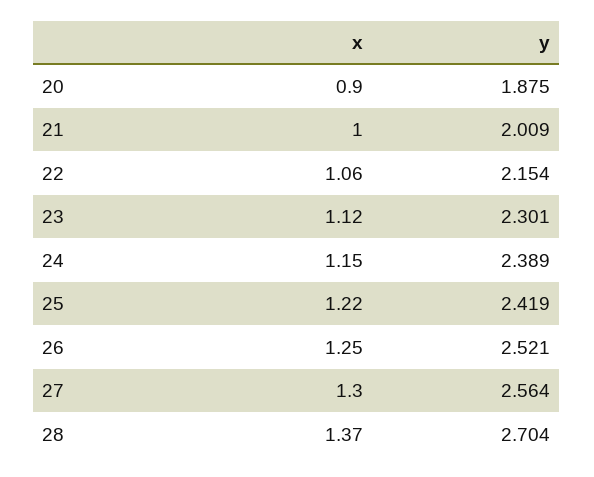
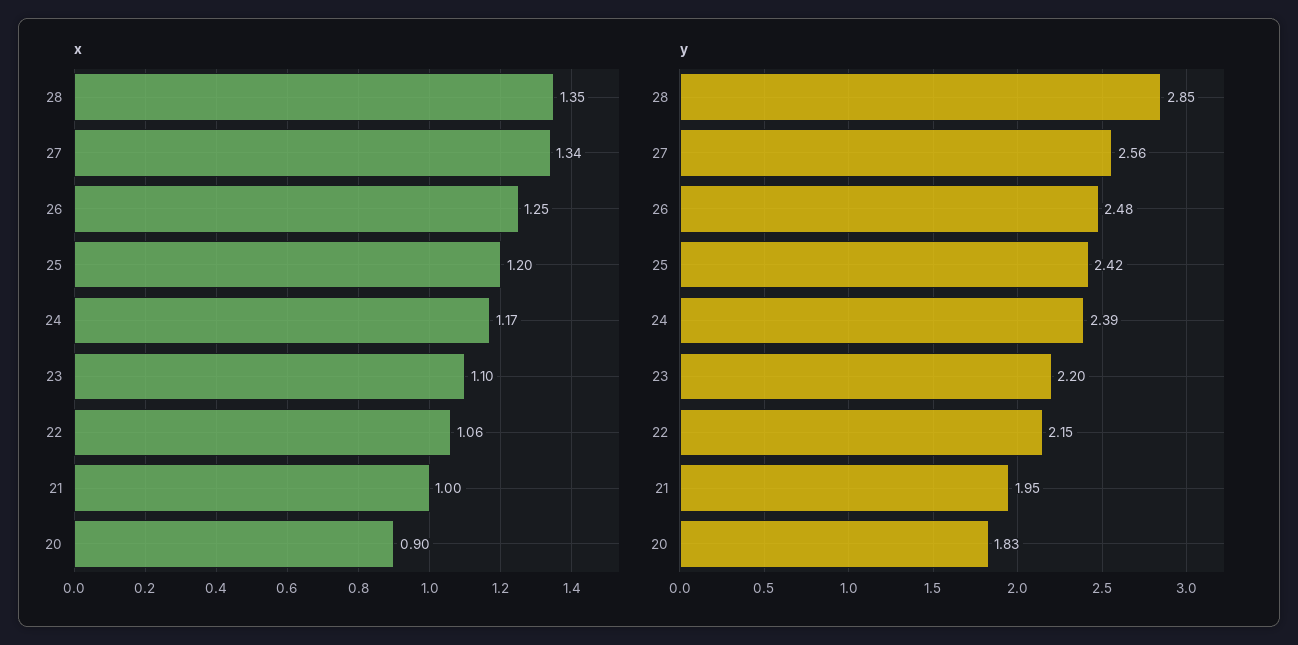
  {
    "x": {
      "20": 0.9,
      "21": 1,
      "22": 1.06,
-     "23": 1.12,
+     "23": 1.1,
-     "24": 1.15,
+     "24": 1.17,
-     "25": 1.22,
+     "25": 1.2,
      "26": 1.25,
-     "27": 1.3,
+     "27": 1.34,
-     "28": 1.37
+     "28": 1.35
    },
    "y": {
-     "20": 1.875,
+     "20": 1.83,
-     "21": 2.009,
+     "21": 1.95,
      "22": 2.154,
-     "23": 2.301,
+     "23": 2.2,
      "24": 2.389,
      "25": 2.419,
-     "26": 2.521,
+     "26": 2.48,
      "27": 2.564,
-     "28": 2.704
+     "28": 2.85
    }
  }

